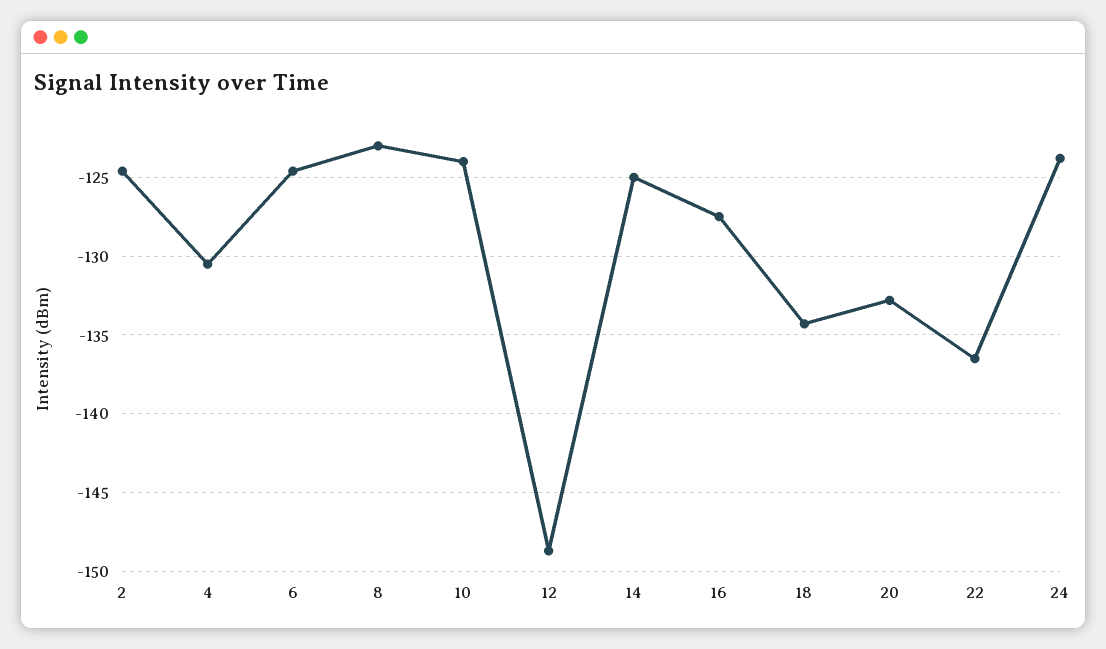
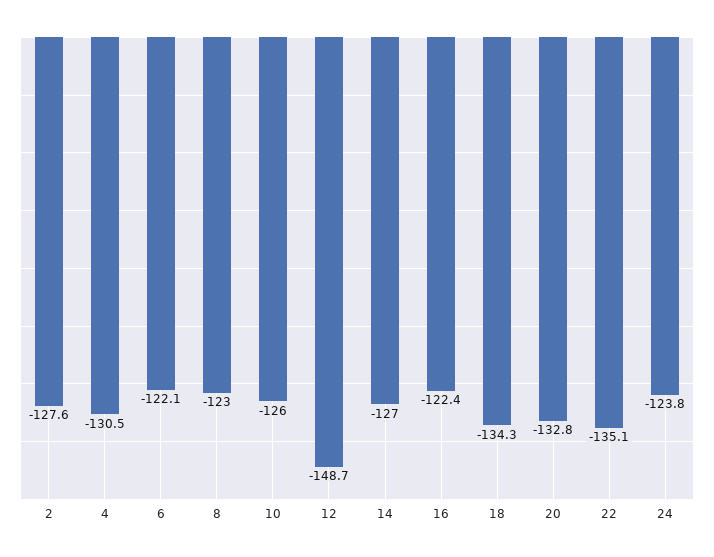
  {
-   "2": -124.5,
+   "2": -127.6,
    "4": -130.5,
-   "6": -124.5,
+   "6": -122.1,
    "8": -123,
-   "10": -124,
+   "10": -126,
    "12": -148.7,
-   "14": -125,
+   "14": -127,
-   "16": -127.5,
+   "16": -122.4,
    "18": -134.3,
    "20": -132.8,
-   "22": -136.5,
+   "22": -135.1,
    "24": -123.8
  }

